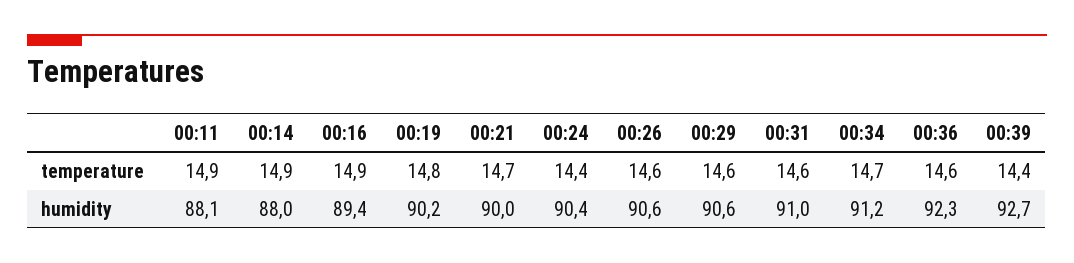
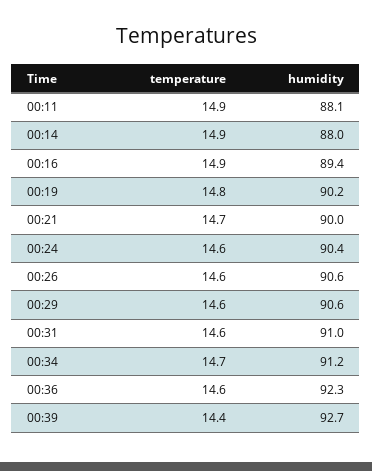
  {
    "00:11": {
      "temperature": 14.9,
      "humidity": 88.1
    },
    "00:14": {
      "temperature": 14.9,
      "humidity": 88
    },
    "00:16": {
      "temperature": 14.9,
      "humidity": 89.4
    },
    "00:19": {
      "temperature": 14.8,
      "humidity": 90.2
    },
    "00:21": {
      "temperature": 14.7,
      "humidity": 90
    },
    "00:24": {
-     "temperature": 14.4,
+     "temperature": 14.6,
      "humidity": 90.4
    },
    "00:26": {
      "temperature": 14.6,
      "humidity": 90.6
    },
    "00:29": {
      "temperature": 14.6,
      "humidity": 90.6
    },
    "00:31": {
      "temperature": 14.6,
      "humidity": 91
    },
    "00:34": {
      "temperature": 14.7,
      "humidity": 91.2
    },
    "00:36": {
      "temperature": 14.6,
      "humidity": 92.3
    },
    "00:39": {
      "temperature": 14.4,
      "humidity": 92.7
    }
  }

